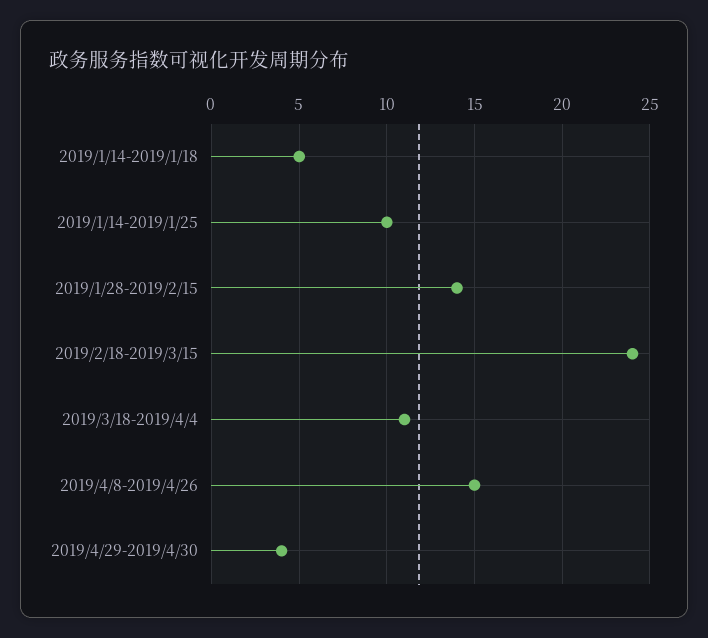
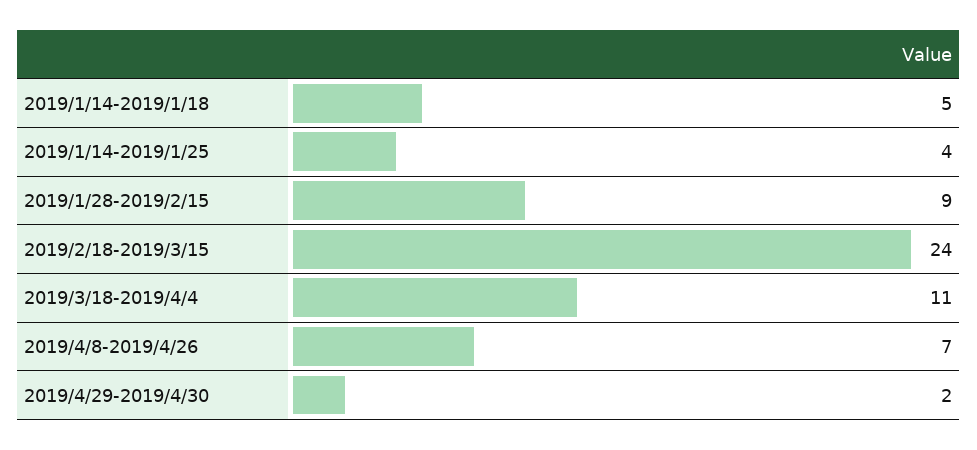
  {
    "2019/1/14-2019/1/18": 5,
-   "2019/1/14-2019/1/25": 10,
+   "2019/1/14-2019/1/25": 4,
-   "2019/1/28-2019/2/15": 14,
+   "2019/1/28-2019/2/15": 9,
    "2019/2/18-2019/3/15": 24,
    "2019/3/18-2019/4/4": 11,
-   "2019/4/8-2019/4/26": 15,
+   "2019/4/8-2019/4/26": 7,
-   "2019/4/29-2019/4/30": 4
+   "2019/4/29-2019/4/30": 2
  }

